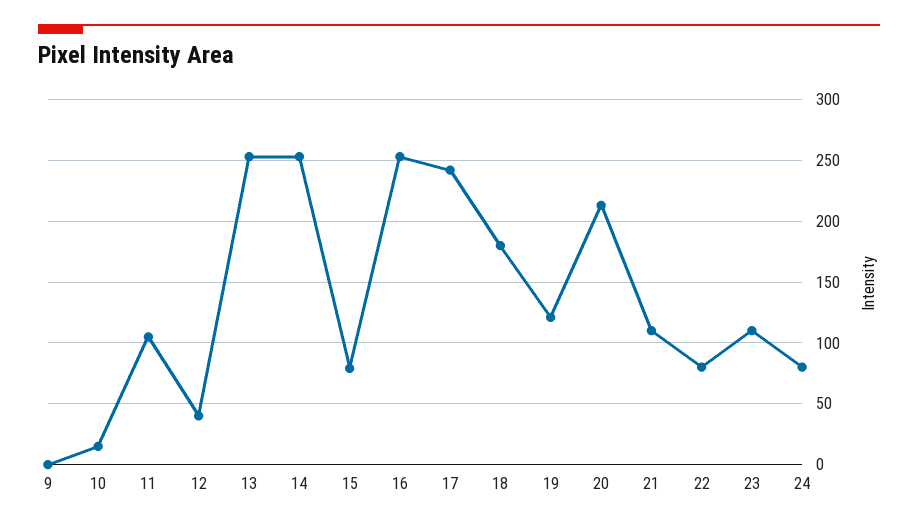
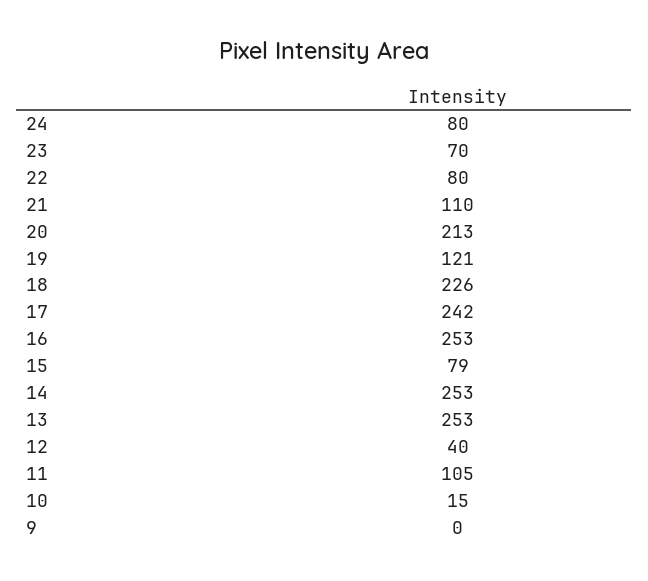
  {
    "9": 0,
    "10": 15,
    "11": 105,
    "12": 40,
    "13": 253,
    "14": 253,
    "15": 79,
    "16": 253,
    "17": 242,
-   "18": 180,
+   "18": 226,
    "19": 121,
    "20": 213,
    "21": 110,
    "22": 80,
-   "23": 110,
+   "23": 70,
    "24": 80
  }

